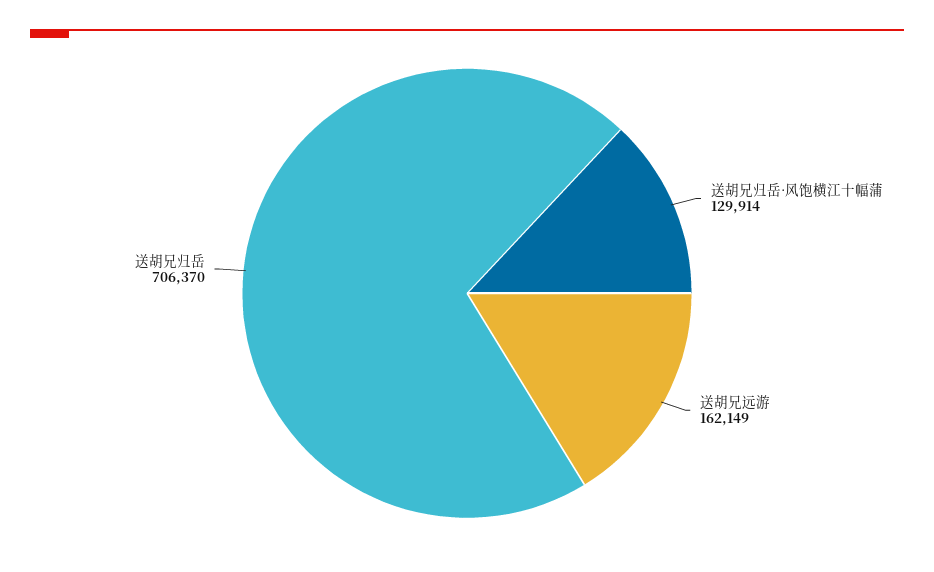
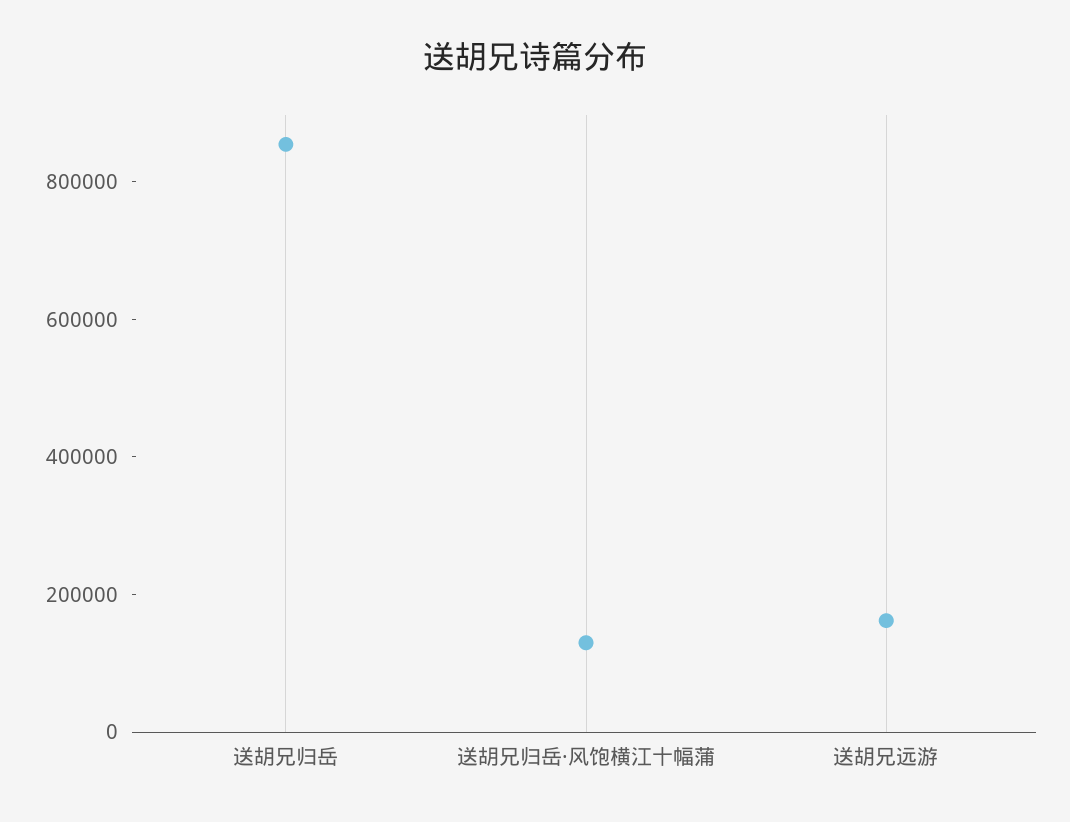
  {
    "送胡兄归岳·风饱横江十幅蒲": 129914,
    "送胡兄远游": 162149,
-   "送胡兄归岳": 706370
+   "送胡兄归岳": 850000
  }

